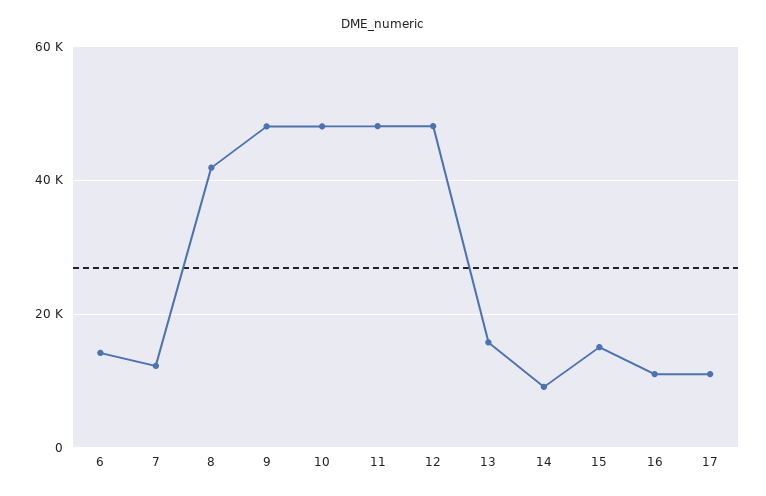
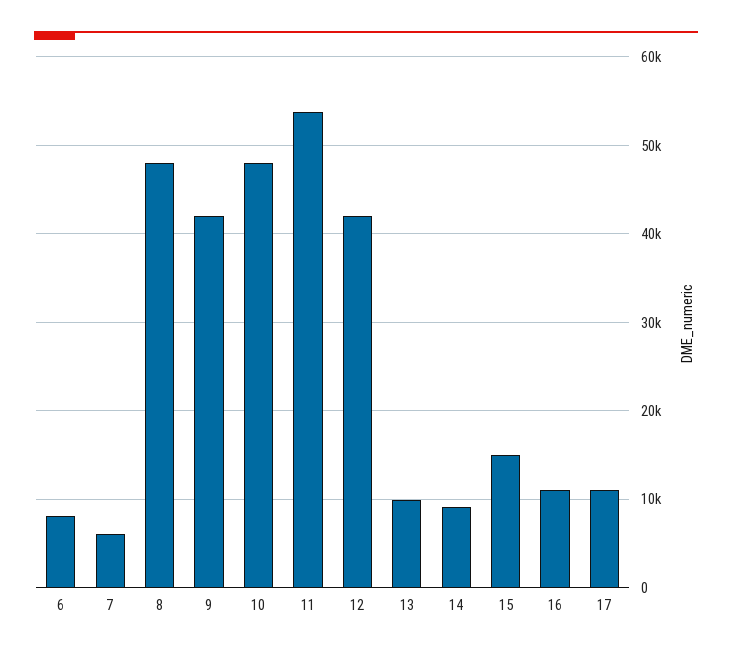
  {
-   "6": 14000,
+   "6": 8000,
-   "7": 12000,
+   "7": 6000,
-   "8": 42000,
+   "8": 48000,
-   "9": 48000,
+   "9": 42000,
    "10": 48000,
-   "11": 48000,
+   "11": 54000,
-   "12": 48000,
+   "12": 42000,
-   "13": 16000,
+   "13": 10000,
    "14": 9000,
    "15": 15000,
    "16": 11000,
    "17": 11000
  }

